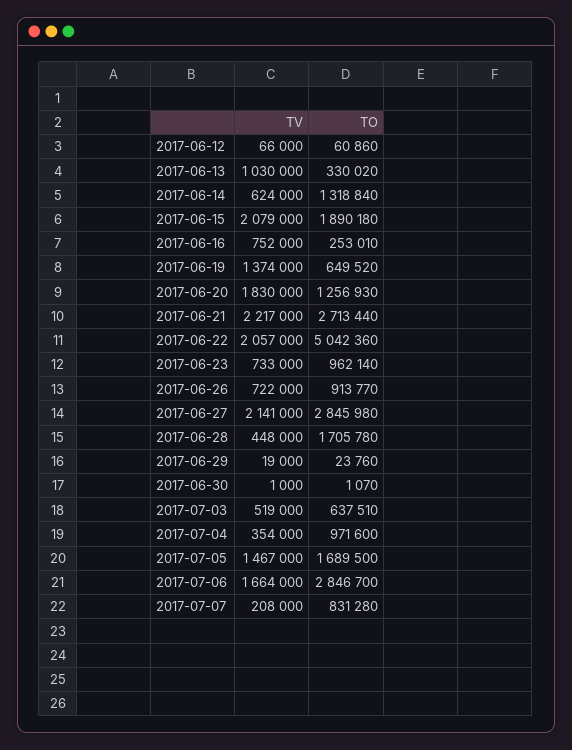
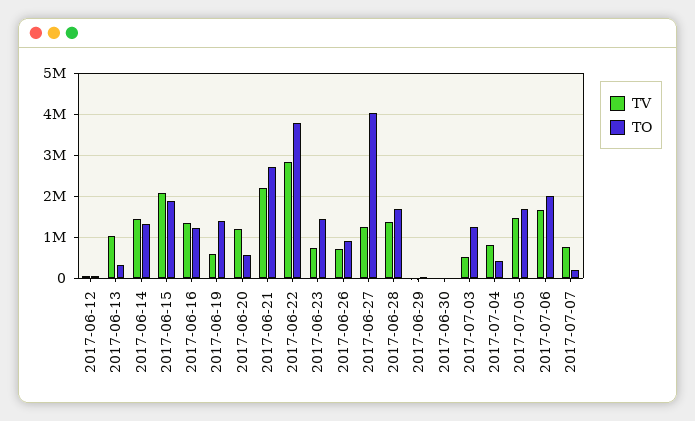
  {
    "TV": {
      "2017-06-12": 66000,
      "2017-06-13": 1030000,
-     "2017-06-14": 624000,
+     "2017-06-14": 1400000,
      "2017-06-15": 2079000,
-     "2017-06-16": 752000,
+     "2017-06-16": 1400000,
-     "2017-06-19": 1374000,
+     "2017-06-19": 600000,
-     "2017-06-20": 1830000,
+     "2017-06-20": 1200000,
      "2017-06-21": 2217000,
-     "2017-06-22": 2057000,
+     "2017-06-22": 2800000,
      "2017-06-23": 733000,
      "2017-06-26": 722000,
-     "2017-06-27": 2141000,
+     "2017-06-27": 1200000,
-     "2017-06-28": 448000,
+     "2017-06-28": 1400000,
      "2017-06-29": 19000,
      "2017-06-30": 1000,
      "2017-07-03": 519000,
-     "2017-07-04": 354000,
+     "2017-07-04": 800000,
      "2017-07-05": 1467000,
      "2017-07-06": 1664000,
-     "2017-07-07": 208000
+     "2017-07-07": 800000
    },
    "TO": {
      "2017-06-12": 60860,
      "2017-06-13": 330020,
      "2017-06-14": 1318840,
      "2017-06-15": 1890180,
-     "2017-06-16": 253010,
+     "2017-06-16": 1200000,
-     "2017-06-19": 649520,
+     "2017-06-19": 1400000,
-     "2017-06-20": 1256930,
+     "2017-06-20": 600000,
      "2017-06-21": 2713440,
-     "2017-06-22": 5042360,
+     "2017-06-22": 3800000,
-     "2017-06-23": 962140,
+     "2017-06-23": 1400000,
      "2017-06-26": 913770,
-     "2017-06-27": 2845980,
+     "2017-06-27": 4000000,
      "2017-06-28": 1705780,
      "2017-06-29": 23760,
      "2017-06-30": 1070,
-     "2017-07-03": 637510,
+     "2017-07-03": 1200000,
-     "2017-07-04": 971600,
+     "2017-07-04": 400000,
      "2017-07-05": 1689500,
-     "2017-07-06": 2846700,
+     "2017-07-06": 2000000,
-     "2017-07-07": 831280
+     "2017-07-07": 200000
    }
  }

